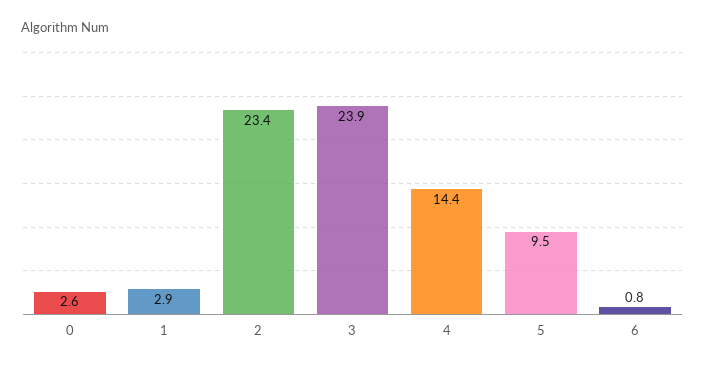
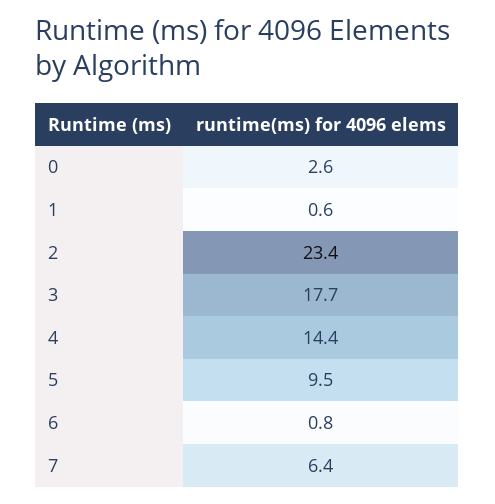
  {
    "0": 2.6,
-   "1": 2.9,
+   "1": 0.6,
    "2": 23.4,
-   "3": 23.9,
+   "3": 17.7,
    "4": 14.4,
    "5": 9.5,
-   "6": 0.8
+   "6": 0.8,
+   "7": 6.4
  }

